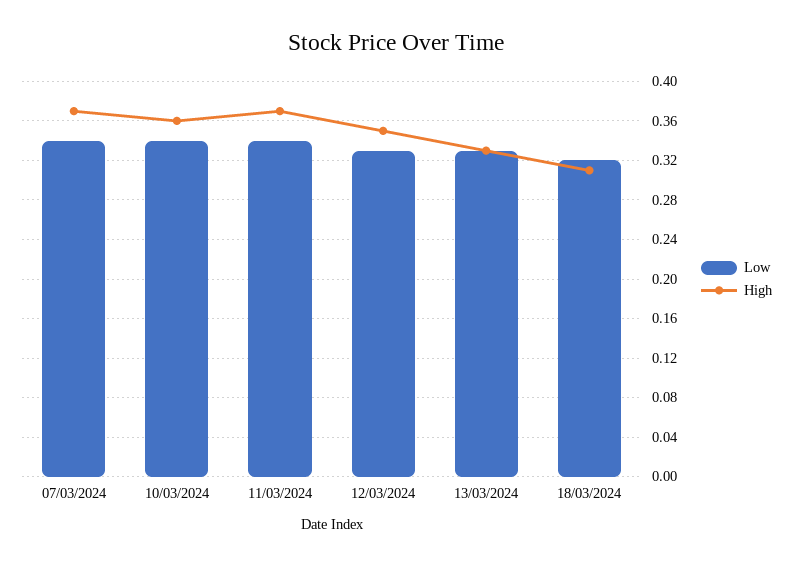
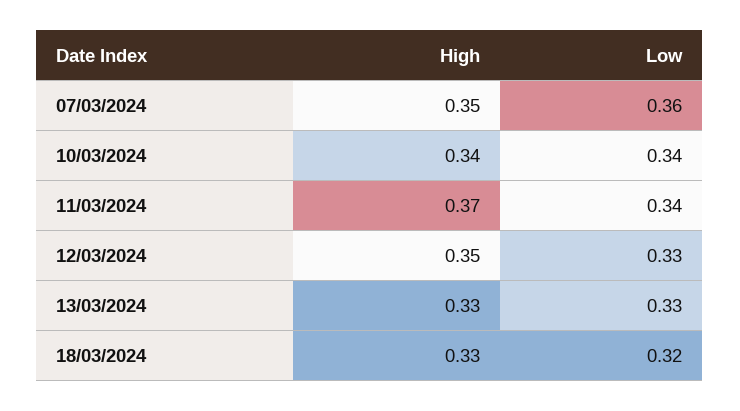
  {
    "Low": {
-     "07/03/2024": 0.34,
+     "07/03/2024": 0.36,
      "10/03/2024": 0.34,
      "11/03/2024": 0.34,
      "12/03/2024": 0.33,
      "13/03/2024": 0.33,
      "18/03/2024": 0.32
    },
    "High": {
-     "07/03/2024": 0.37,
+     "07/03/2024": 0.35,
-     "10/03/2024": 0.36,
+     "10/03/2024": 0.34,
      "11/03/2024": 0.37,
      "12/03/2024": 0.35,
      "13/03/2024": 0.33,
-     "18/03/2024": 0.31
+     "18/03/2024": 0.33
    }
  }

